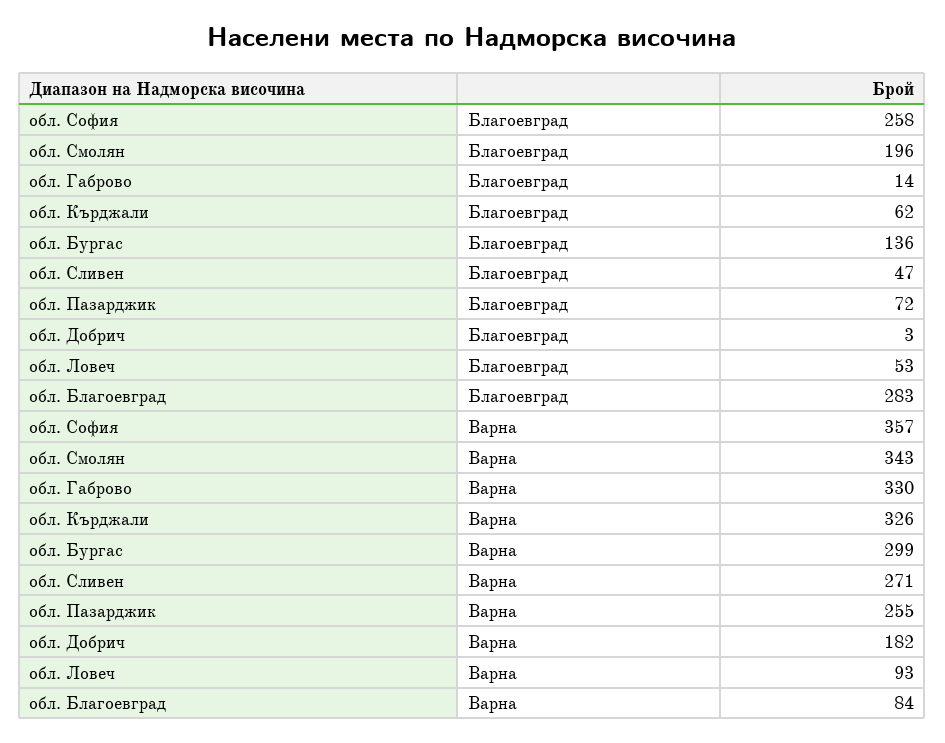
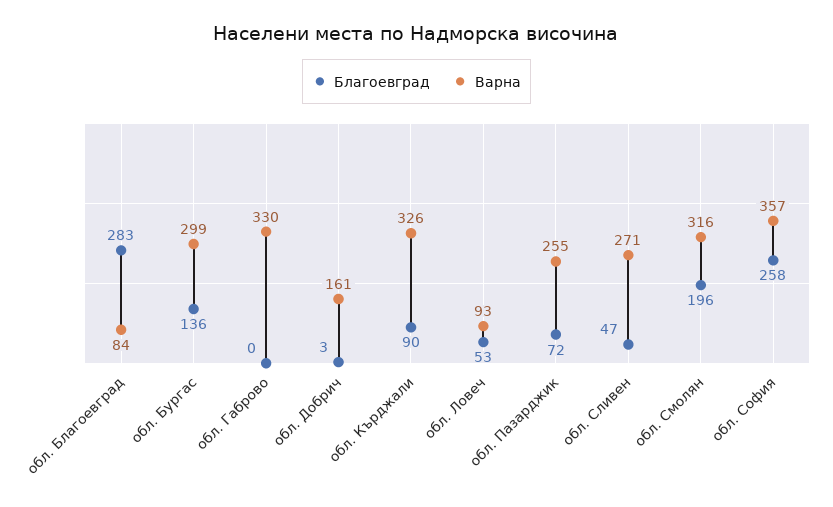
  {
    "Благоевград": {
      "обл. София": 258,
      "обл. Смолян": 196,
-     "обл. Габрово": 14,
+     "обл. Габрово": 0,
-     "обл. Кърджали": 62,
+     "обл. Кърджали": 90,
      "обл. Бургас": 136,
      "обл. Сливен": 47,
      "обл. Пазарджик": 72,
      "обл. Добрич": 3,
      "обл. Ловеч": 53,
      "обл. Благоевград": 283
    },
    "Варна": {
      "обл. София": 357,
-     "обл. Смолян": 343,
+     "обл. Смолян": 316,
      "обл. Габрово": 330,
      "обл. Кърджали": 326,
      "обл. Бургас": 299,
      "обл. Сливен": 271,
      "обл. Пазарджик": 255,
-     "обл. Добрич": 182,
+     "обл. Добрич": 161,
      "обл. Ловеч": 93,
      "обл. Благоевград": 84
    }
  }

